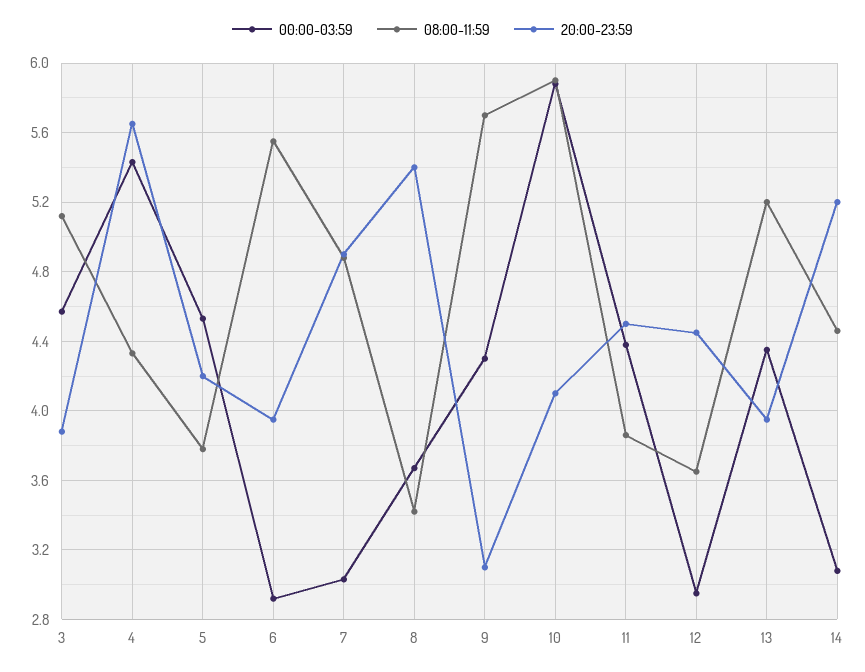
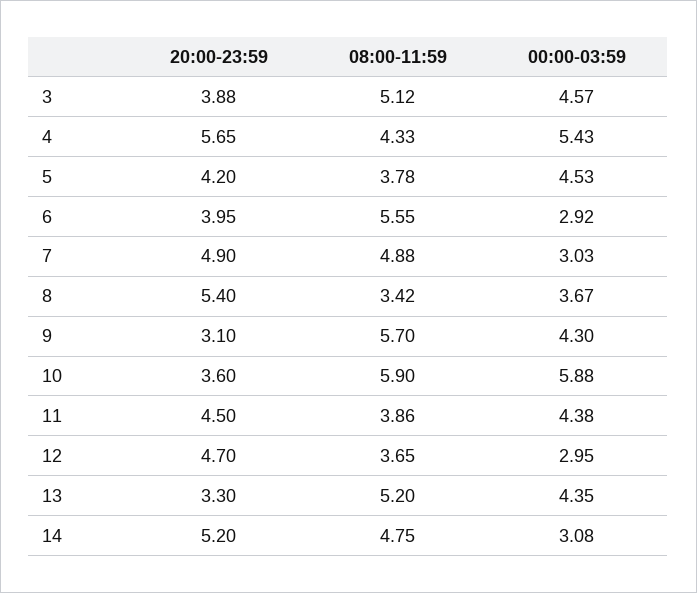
  {
    "00:00-03:59": {
      "3": 4.57,
      "4": 5.43,
      "5": 4.53,
      "6": 2.92,
      "7": 3.03,
      "8": 3.67,
      "9": 4.3,
      "10": 5.88,
      "11": 4.38,
      "12": 2.95,
      "13": 4.35,
      "14": 3.08
    },
    "08:00-11:59": {
      "3": 5.12,
      "4": 4.33,
      "5": 3.78,
      "6": 5.55,
      "7": 4.88,
      "8": 3.42,
      "9": 5.7,
      "10": 5.9,
      "11": 3.86,
      "12": 3.65,
      "13": 5.2,
-     "14": 4.45
+     "14": 4.75
    },
    "20:00-23:59": {
      "3": 3.88,
      "4": 5.65,
      "5": 4.2,
      "6": 3.95,
      "7": 4.9,
      "8": 5.4,
      "9": 3.1,
-     "10": 4.1,
+     "10": 3.6,
      "11": 4.5,
-     "12": 4.45,
+     "12": 4.7,
-     "13": 3.95,
+     "13": 3.3,
      "14": 5.2
    }
  }

